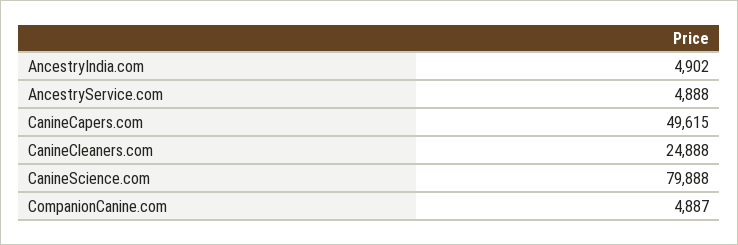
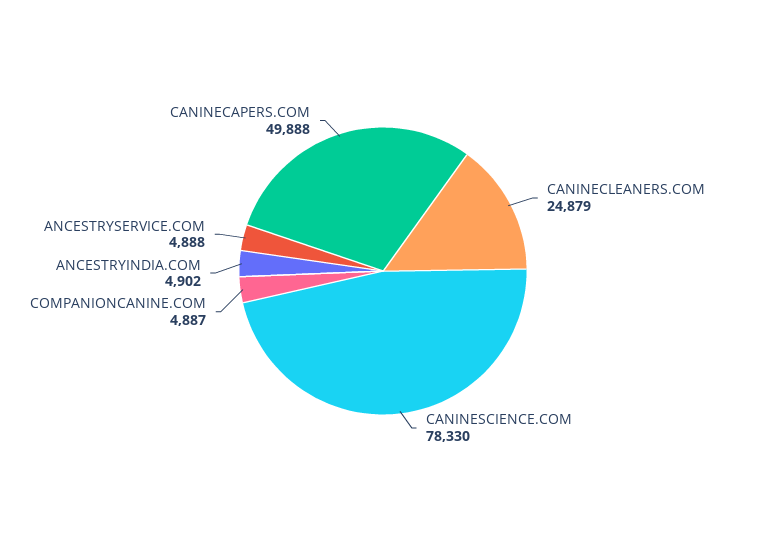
  {
    "AncestryIndia.com": 4902,
    "AncestryService.com": 4888,
-   "CanineCapers.com": 49615,
+   "CanineCapers.com": 49888,
-   "CanineCleaners.com": 24888,
+   "CanineCleaners.com": 24879,
-   "CanineScience.com": 79888,
+   "CanineScience.com": 78330,
    "CompanionCanine.com": 4887
  }

